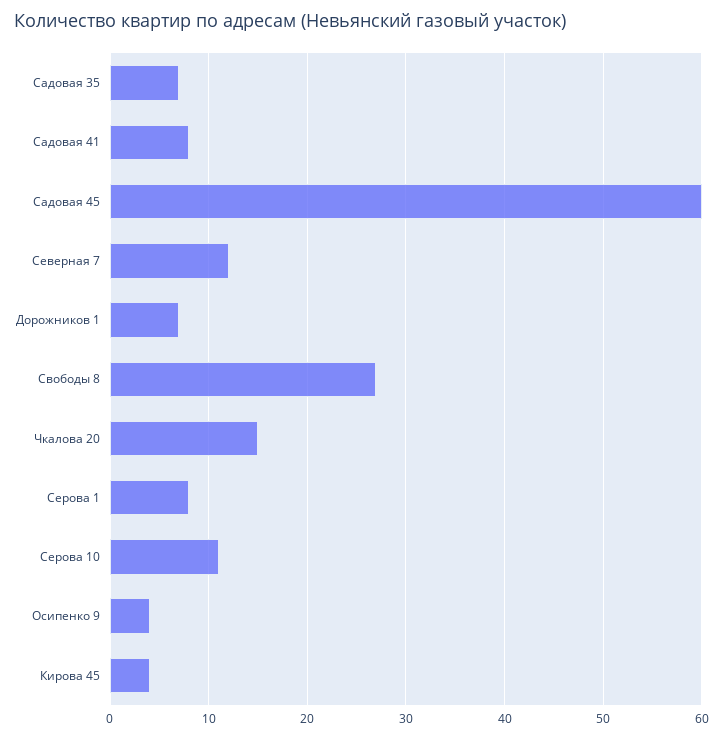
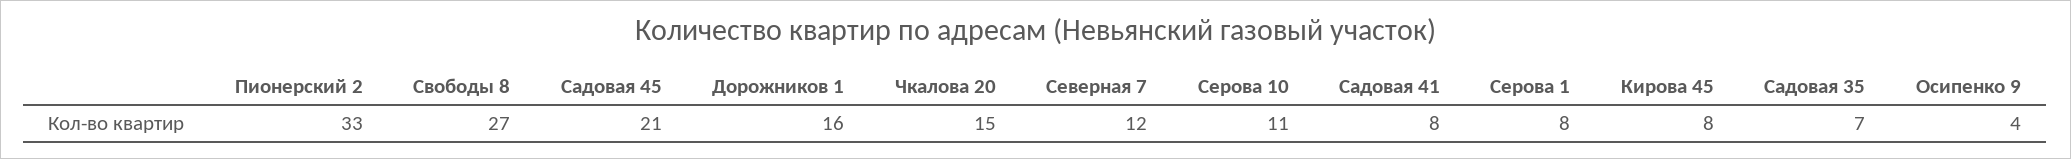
  {
    "Садовая 35": 7,
    "Садовая 41": 8,
-   "Садовая 45": 60,
+   "Садовая 45": 21,
    "Северная 7": 12,
-   "Дорожников 1": 7,
+   "Дорожников 1": 16,
    "Свободы 8": 27,
    "Чкалова 20": 15,
    "Серова 1": 8,
    "Серова 10": 11,
    "Осипенко 9": 4,
-   "Кирова 45": 4
+   "Кирова 45": 8,
+   "Пионерский 2": 33
  }

